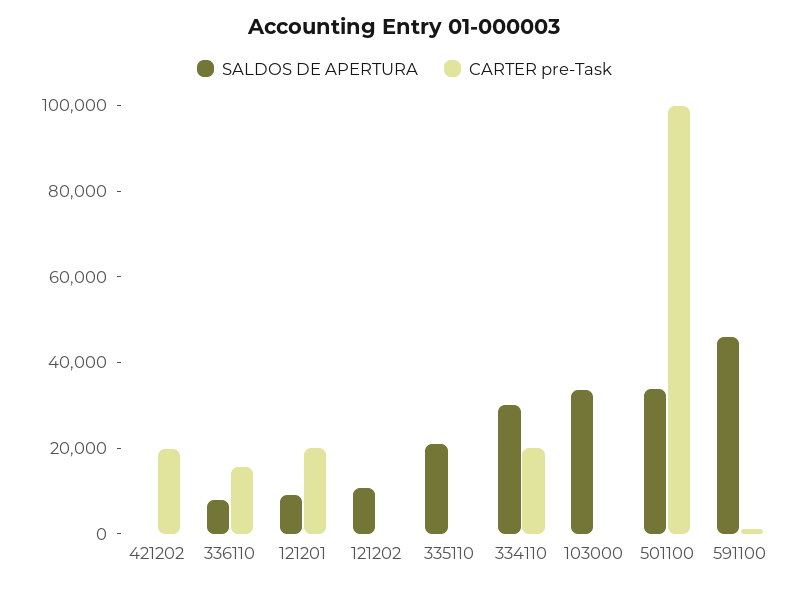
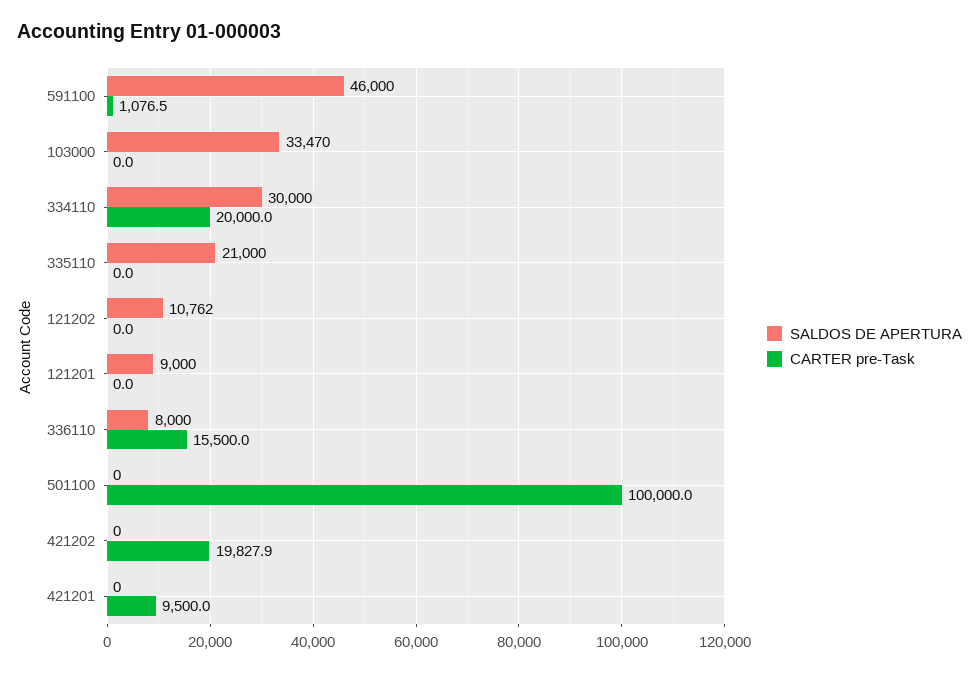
  {
    "SALDOS DE APERTURA": {
      "421202": 0,
      "336110": 8000,
      "121201": 9000,
      "121202": 10762,
      "335110": 21000,
      "334110": 30000,
      "103000": 33470,
-     "501100": 35000,
+     "501100": 0,
-     "591100": 46000
+     "591100": 46000,
+     "421201": 0
    },
    "CARTER pre-Task": {
      "421202": 19827.9,
      "336110": 15500,
-     "121201": 20000,
+     "121201": 0,
      "121202": 0,
      "335110": 0,
      "334110": 20000,
      "103000": 0,
      "501100": 100000,
-     "591100": 1076.5
+     "591100": 1076.5,
+     "421201": 9500
    }
  }

